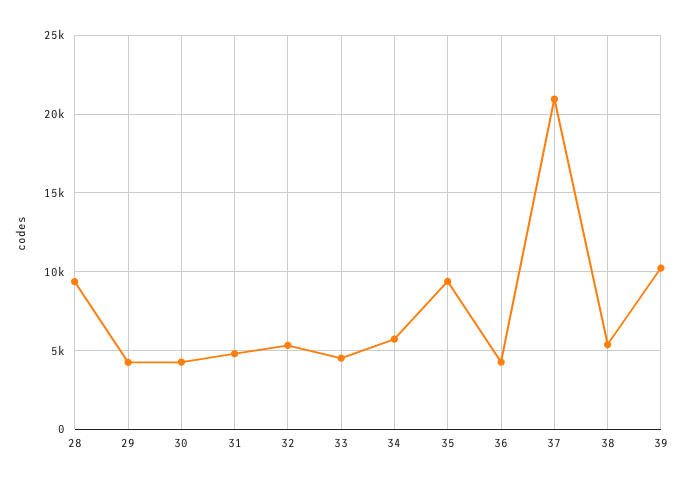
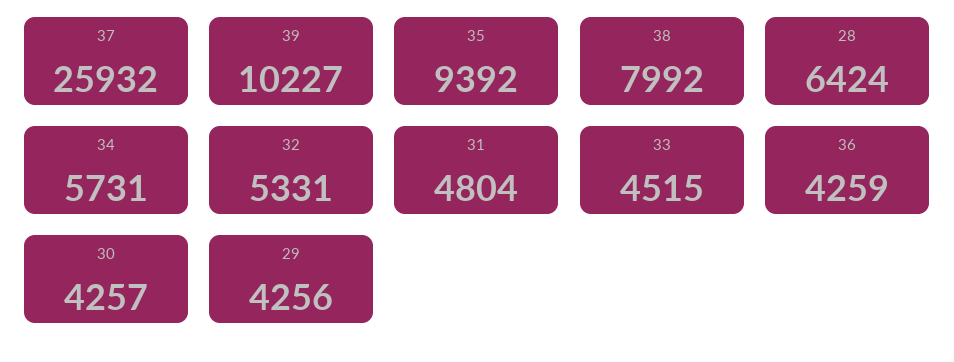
  {
-   "28": 9500,
+   "28": 6424,
    "29": 4256,
    "30": 4257,
    "31": 4804,
    "32": 5331,
    "33": 4515,
    "34": 5731,
    "35": 9392,
    "36": 4259,
-   "37": 21000,
+   "37": 25932,
-   "38": 5500,
+   "38": 7992,
    "39": 10227
  }

